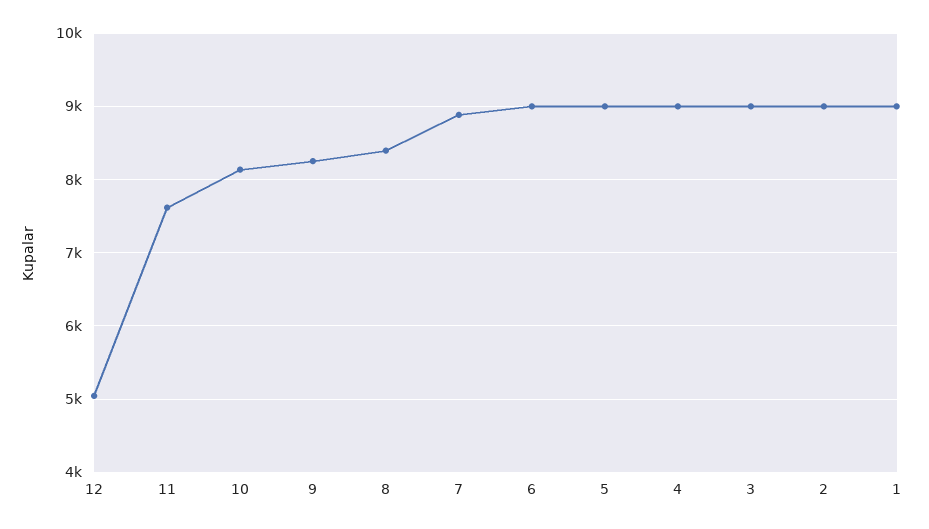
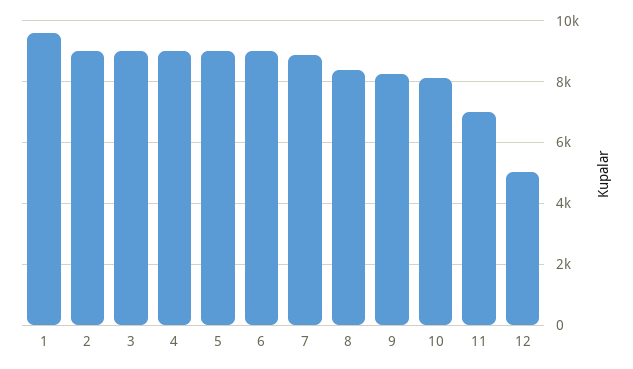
  {
    "12": 5000,
-   "11": 7600,
+   "11": 7000,
    "10": 8100,
    "9": 8300,
    "8": 8400,
    "7": 8900,
    "6": 9000,
    "5": 9000,
    "4": 9000,
    "3": 9000,
    "2": 9000,
-   "1": 9000
+   "1": 9600
  }

